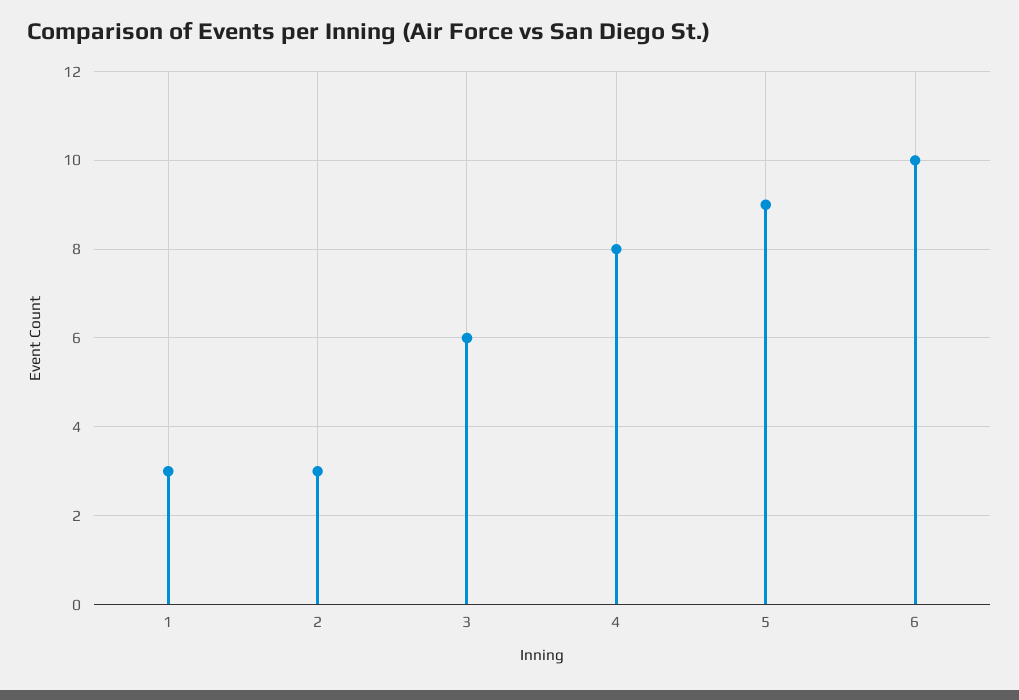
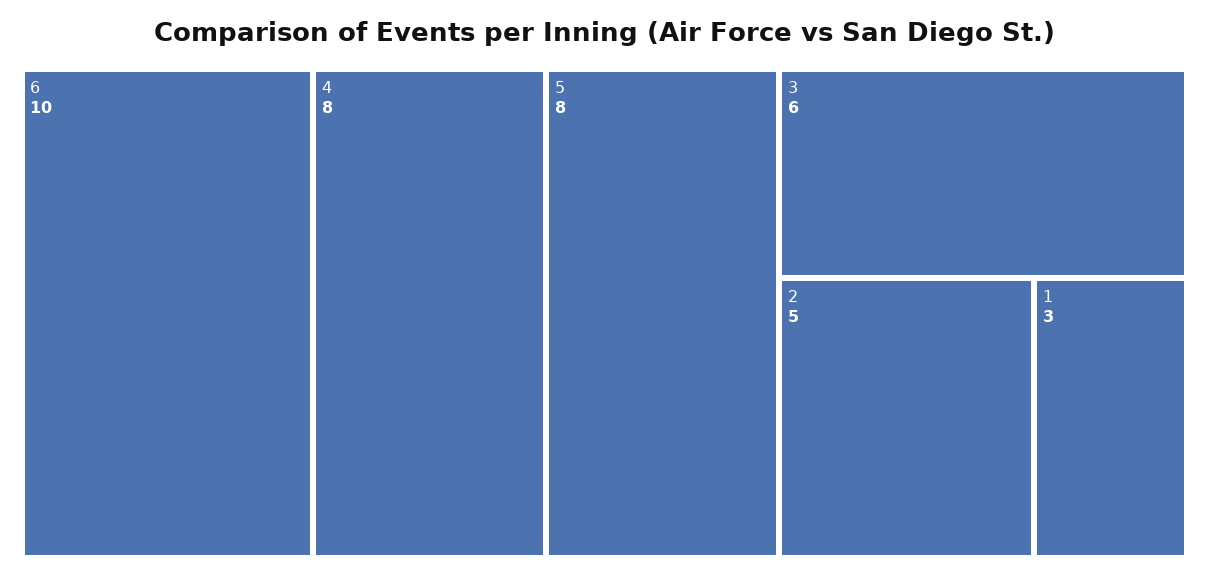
  {
    "1": 3,
-   "2": 3,
+   "2": 5,
    "3": 6,
    "4": 8,
-   "5": 9,
+   "5": 8,
    "6": 10
  }

